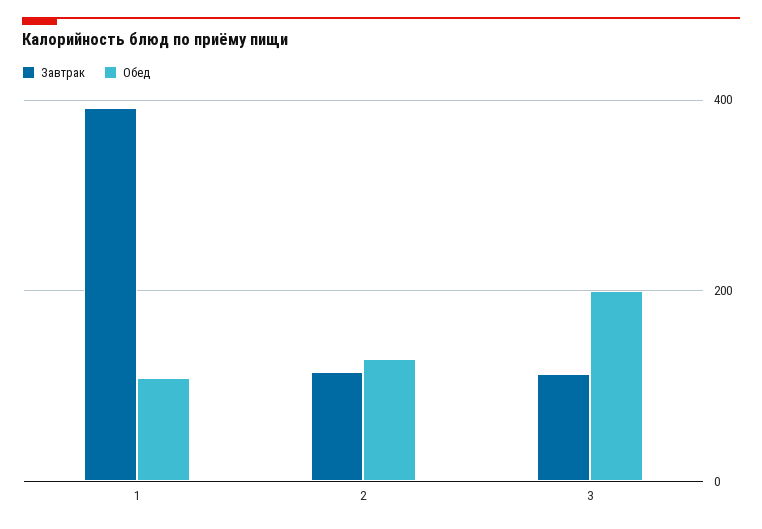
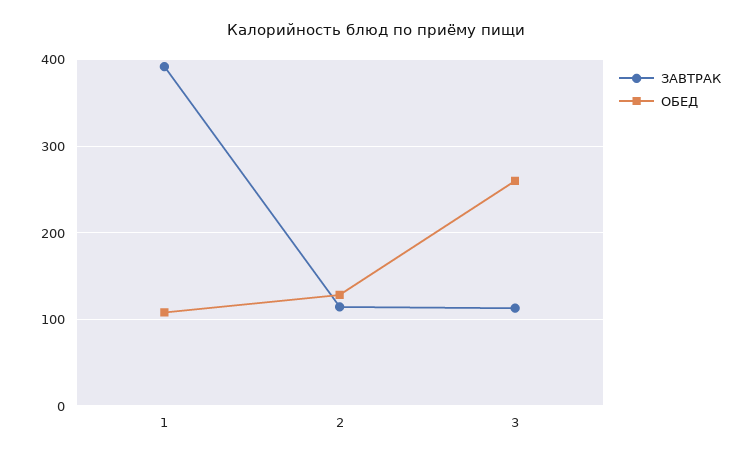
  {
    "Завтрак": {
      "1": 390,
      "2": 110,
      "3": 110
    },
    "Обед": {
      "1": 110,
      "2": 130,
-     "3": 200
+     "3": 260
    }
  }

